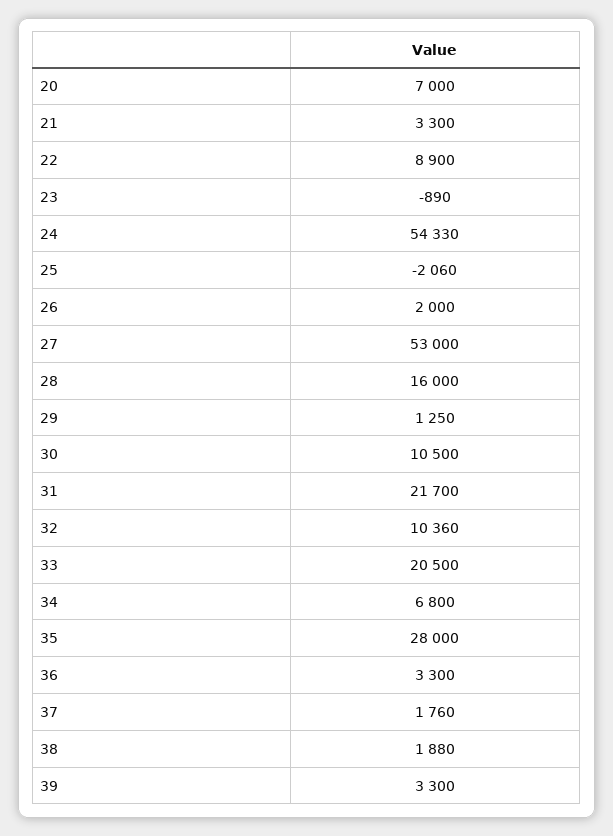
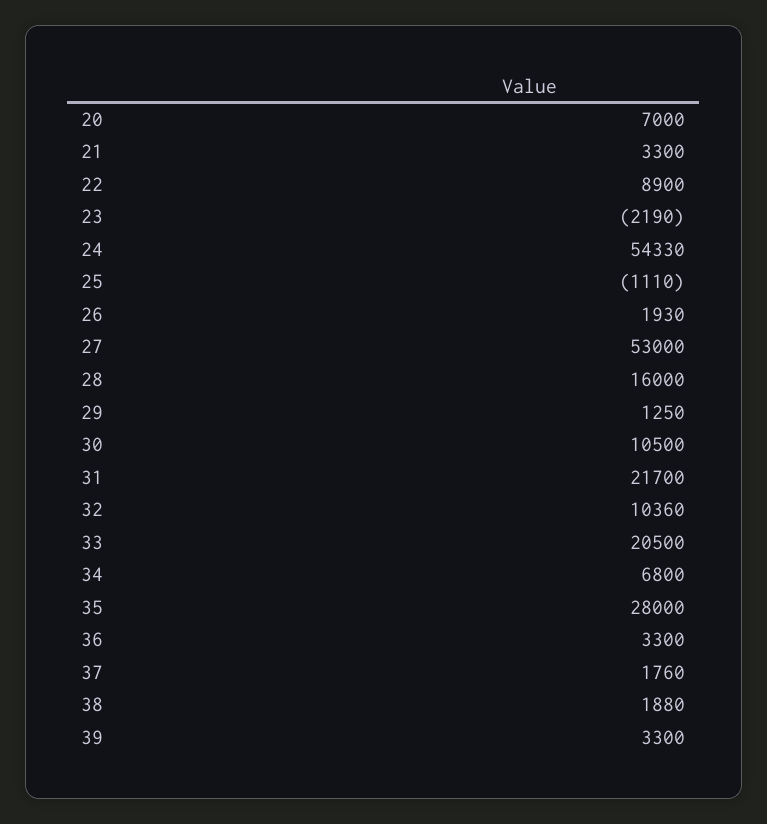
  {
    "20": 7000,
    "21": 3300,
    "22": 8900,
-   "23": -890,
+   "23": -2190,
    "24": 54330,
-   "25": -2060,
+   "25": -1110,
-   "26": 2000,
+   "26": 1930,
    "27": 53000,
    "28": 16000,
    "29": 1250,
    "30": 10500,
    "31": 21700,
    "32": 10360,
    "33": 20500,
    "34": 6800,
    "35": 28000,
    "36": 3300,
    "37": 1760,
    "38": 1880,
    "39": 3300
  }

